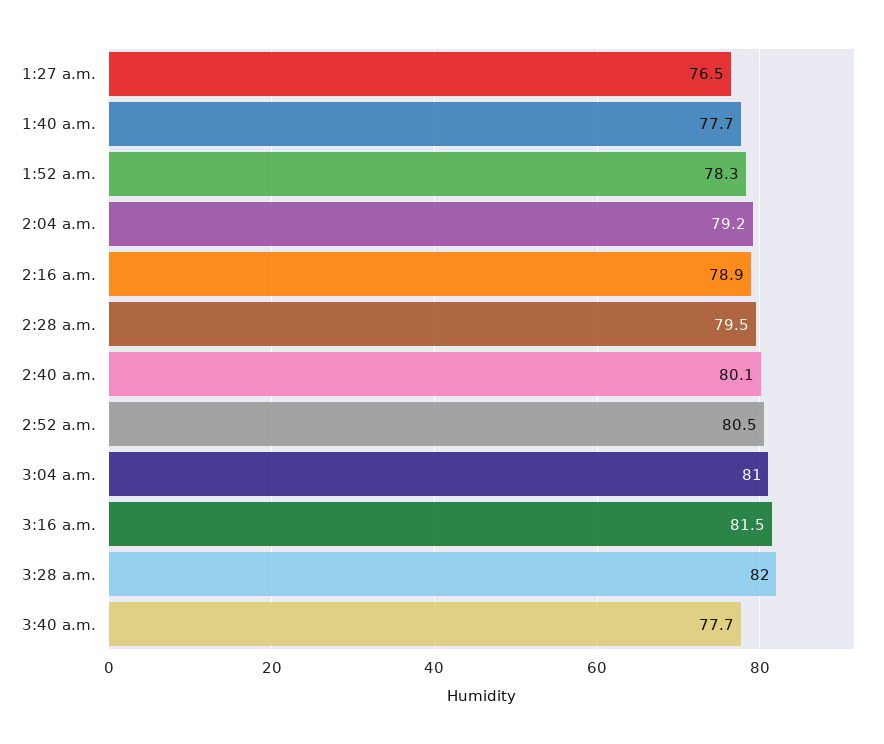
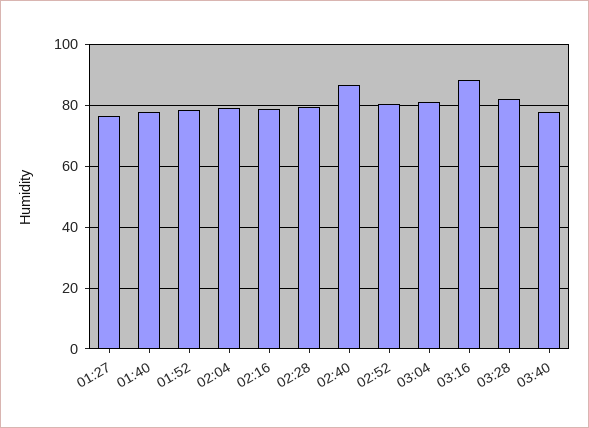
  {
    "1:27 a.m.": 76.5,
    "1:40 a.m.": 77.7,
    "1:52 a.m.": 78.3,
    "2:04 a.m.": 79.2,
    "2:16 a.m.": 78.9,
    "2:28 a.m.": 79.5,
-   "2:40 a.m.": 80.1,
+   "2:40 a.m.": 86,
    "2:52 a.m.": 80.5,
    "3:04 a.m.": 81,
-   "3:16 a.m.": 81.5,
+   "3:16 a.m.": 88,
    "3:28 a.m.": 82,
    "3:40 a.m.": 77.7
  }

